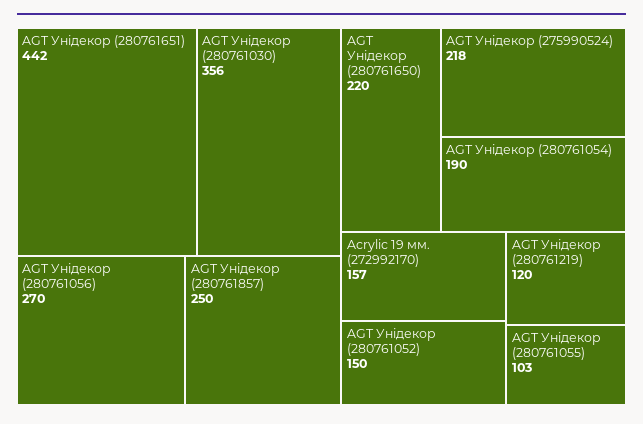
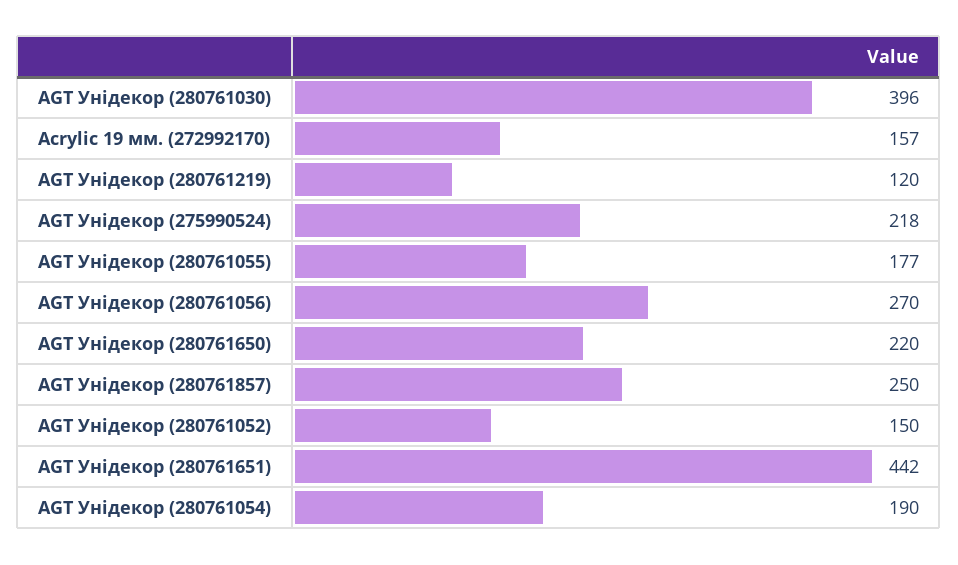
  {
    "AGT Унідекор (280761651)": 442,
-   "AGT Унідекор (280761030)": 356,
+   "AGT Унідекор (280761030)": 396,
    "AGT Унідекор (280761056)": 270,
    "AGT Унідекор (280761857)": 250,
    "AGT Унідекор (280761650)": 220,
    "AGT Унідекор (275990524)": 218,
    "AGT Унідекор (280761054)": 190,
    "Acrylic 19 мм. (272992170)": 157,
    "AGT Унідекор (280761052)": 150,
    "AGT Унідекор (280761219)": 120,
-   "AGT Унідекор (280761055)": 103
+   "AGT Унідекор (280761055)": 177
  }

